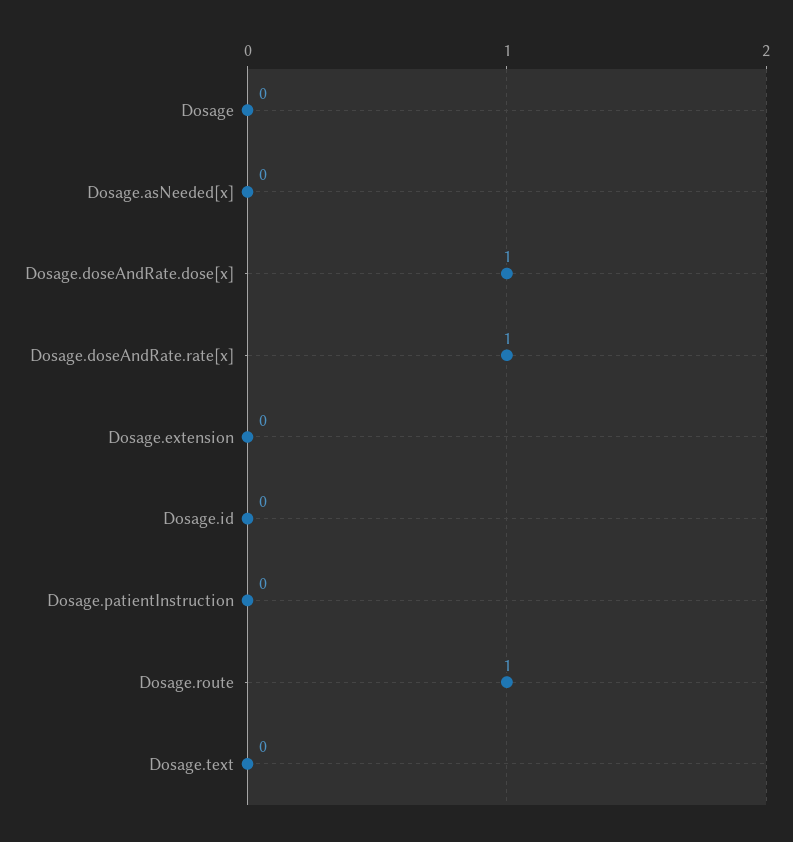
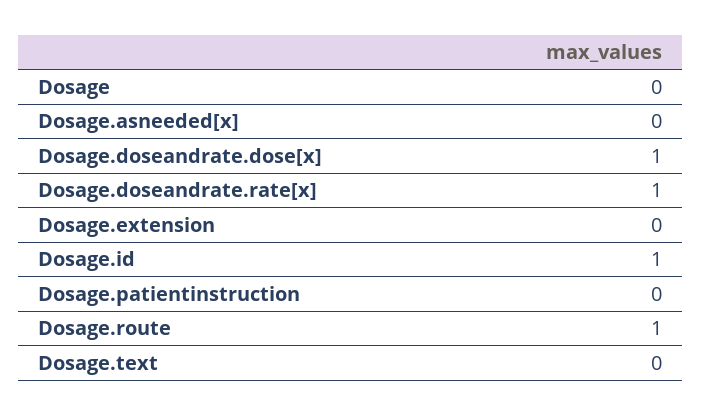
  {
    "Dosage": 0,
    "Dosage.asNeeded[x]": 0,
    "Dosage.doseAndRate.dose[x]": 1,
    "Dosage.doseAndRate.rate[x]": 1,
    "Dosage.extension": 0,
-   "Dosage.id": 0,
+   "Dosage.id": 1,
    "Dosage.patientInstruction": 0,
    "Dosage.route": 1,
    "Dosage.text": 0
  }

